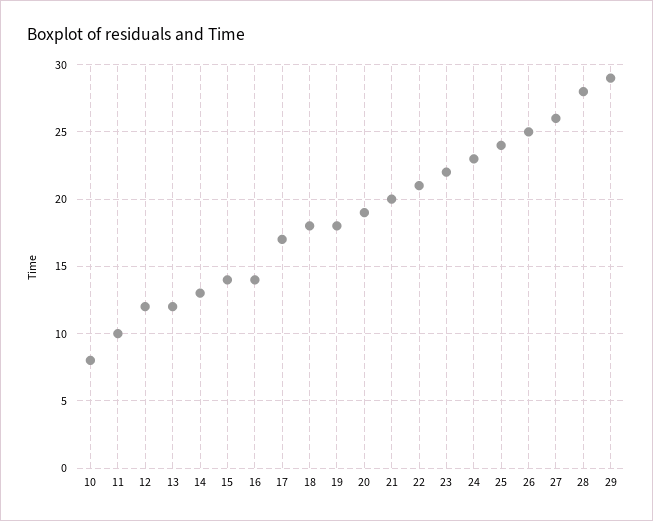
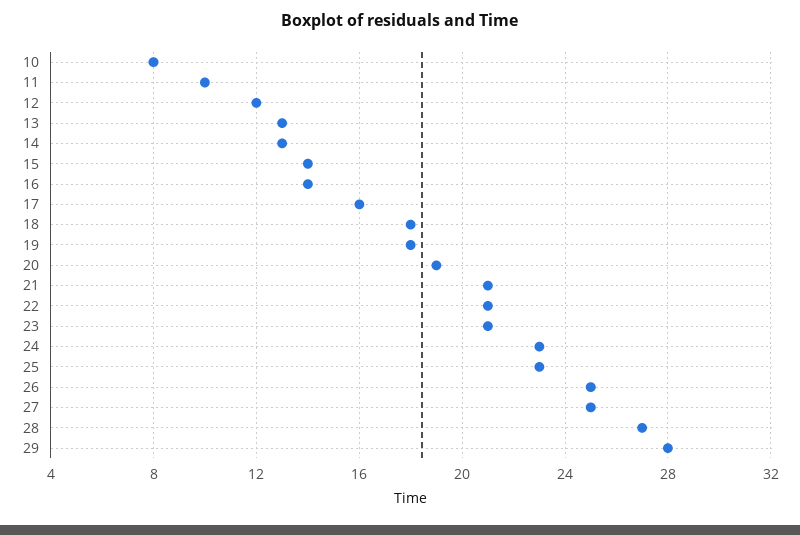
  {
    "10": 8,
    "11": 10,
    "12": 12,
-   "13": 12,
+   "13": 13,
    "14": 13,
    "15": 14,
    "16": 14,
-   "17": 17,
+   "17": 16,
    "18": 18,
    "19": 18,
    "20": 19,
-   "21": 20,
+   "21": 21,
    "22": 21,
-   "23": 22,
+   "23": 21,
    "24": 23,
-   "25": 24,
+   "25": 23,
    "26": 25,
-   "27": 26,
+   "27": 25,
-   "28": 28,
+   "28": 27,
-   "29": 29
+   "29": 28
  }

